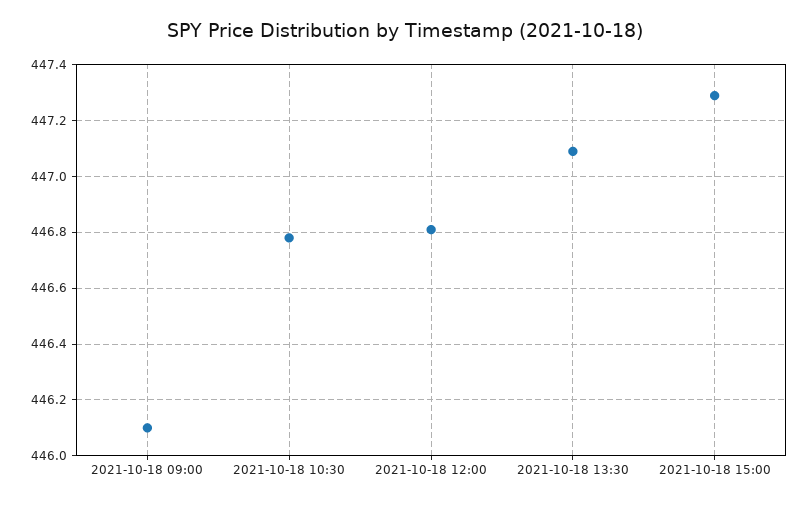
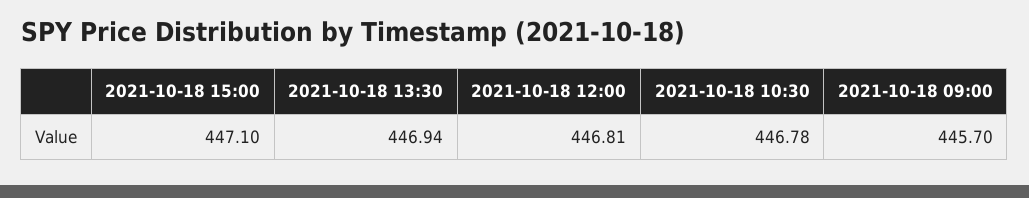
  {
-   "2021-10-18 09:00": 446.1,
+   "2021-10-18 09:00": 445.7,
    "2021-10-18 10:30": 446.78,
    "2021-10-18 12:00": 446.81,
-   "2021-10-18 13:30": 447.1,
+   "2021-10-18 13:30": 446.94,
-   "2021-10-18 15:00": 447.3
+   "2021-10-18 15:00": 447.1
  }

